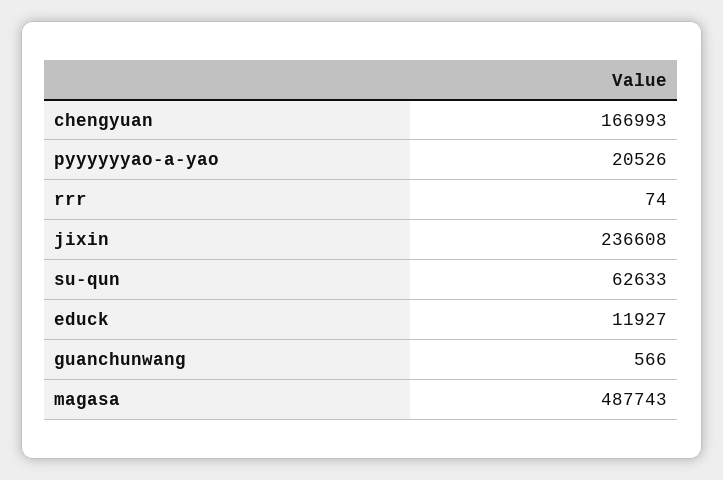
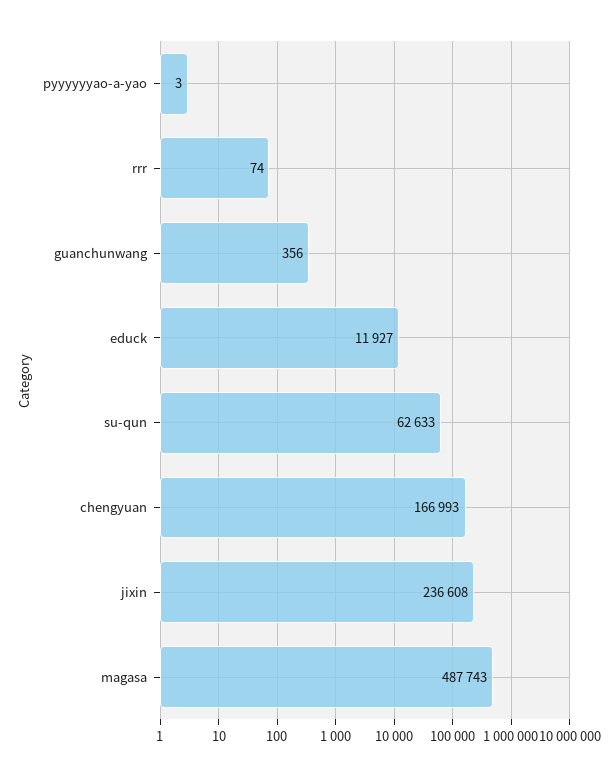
  {
    "chengyuan": 166993,
-   "pyyyyyyao-a-yao": 20526,
+   "pyyyyyyao-a-yao": 3,
    "rrr": 74,
    "jixin": 236608,
    "su-qun": 62633,
    "educk": 11927,
-   "guanchunwang": 566,
+   "guanchunwang": 356,
    "magasa": 487743
  }

